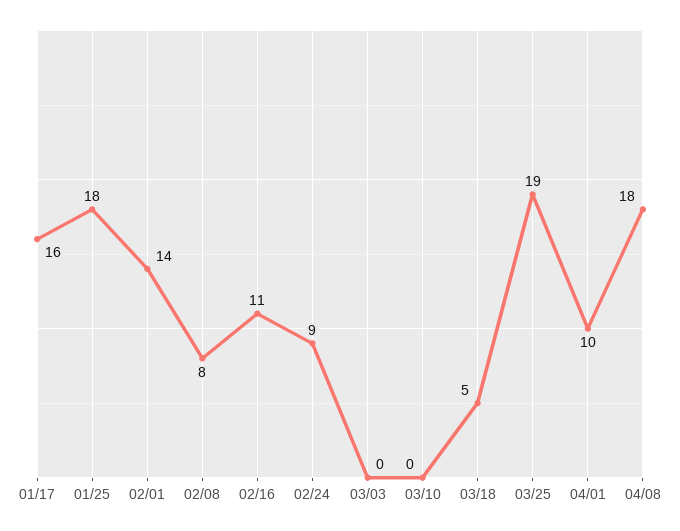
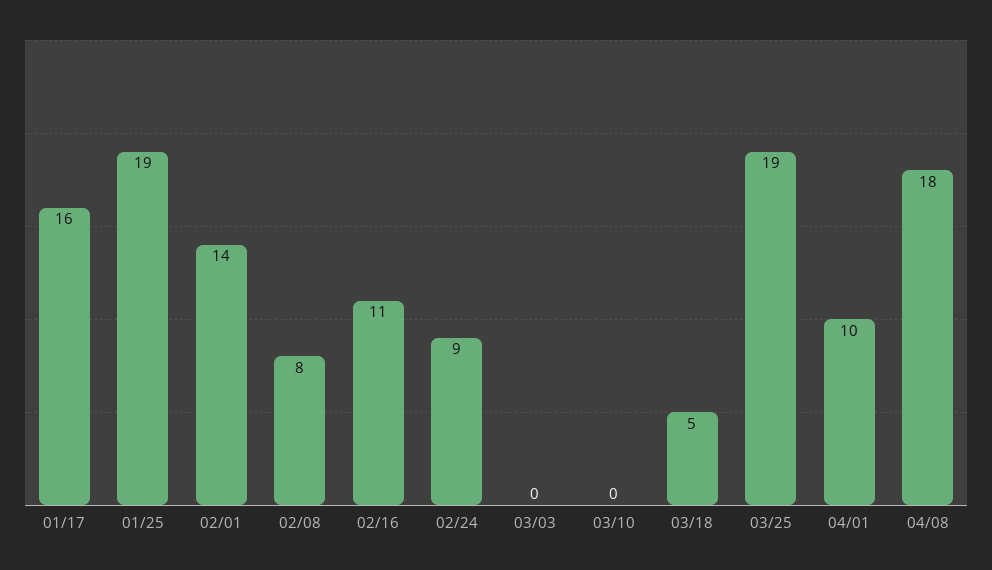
  {
    "01/17": 16,
-   "01/25": 18,
+   "01/25": 19,
    "02/01": 14,
    "02/08": 8,
    "02/16": 11,
    "02/24": 9,
    "03/03": 0,
    "03/10": 0,
    "03/18": 5,
    "03/25": 19,
    "04/01": 10,
    "04/08": 18
  }

